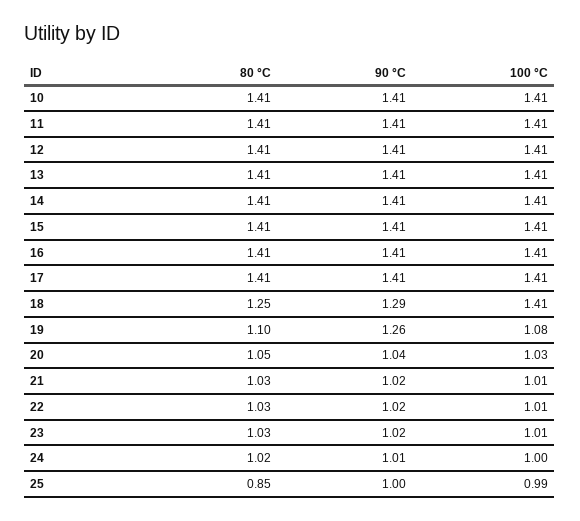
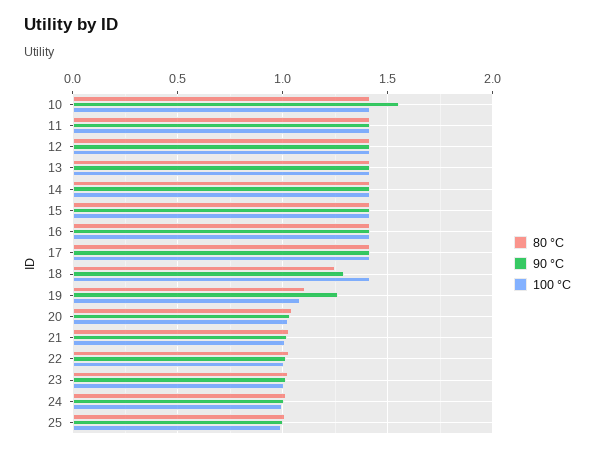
  {
    "80 °C": {
      "10": 1.41,
      "11": 1.41,
      "12": 1.41,
      "13": 1.41,
      "14": 1.41,
      "15": 1.41,
      "16": 1.41,
      "17": 1.41,
      "18": 1.25,
      "19": 1.1,
      "20": 1.05,
      "21": 1.03,
      "22": 1.03,
      "23": 1.03,
      "24": 1.02,
-     "25": 0.85
+     "25": 1
    },
    "90 °C": {
-     "10": 1.41,
+     "10": 1.55,
      "11": 1.41,
      "12": 1.41,
      "13": 1.41,
      "14": 1.41,
      "15": 1.41,
      "16": 1.41,
      "17": 1.41,
      "18": 1.29,
      "19": 1.26,
      "20": 1.04,
      "21": 1.02,
      "22": 1.02,
      "23": 1.02,
      "24": 1.01,
      "25": 1
    },
    "100 °C": {
      "10": 1.41,
      "11": 1.41,
      "12": 1.41,
      "13": 1.41,
      "14": 1.41,
      "15": 1.41,
      "16": 1.41,
      "17": 1.41,
      "18": 1.41,
      "19": 1.08,
      "20": 1.03,
      "21": 1.01,
      "22": 1.01,
      "23": 1.01,
      "24": 1,
      "25": 0.99
    }
  }

